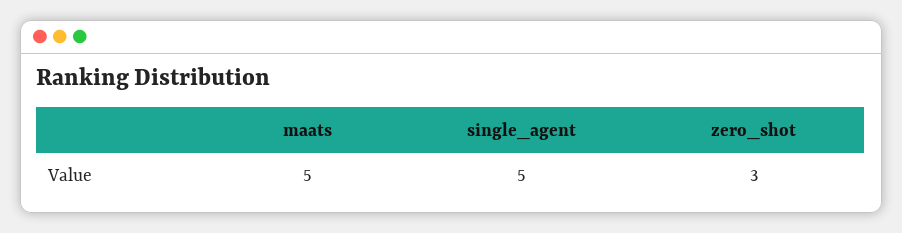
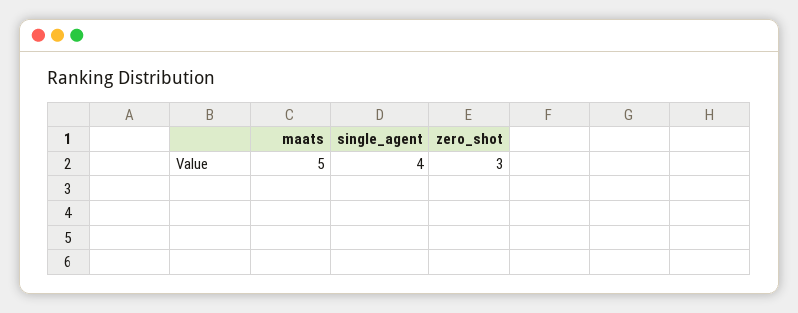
  {
    "maats": 5,
-   "single_agent": 5,
+   "single_agent": 4,
    "zero_shot": 3
  }

